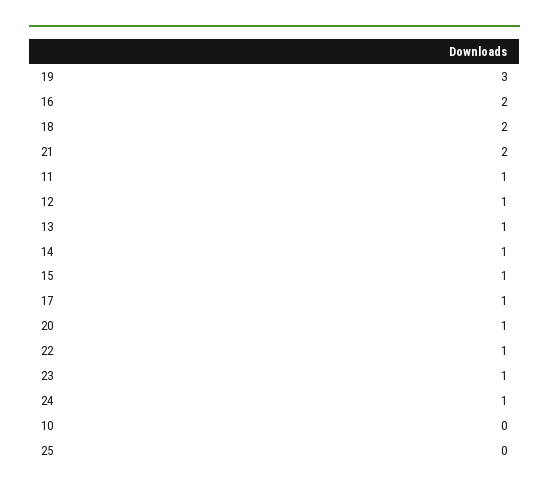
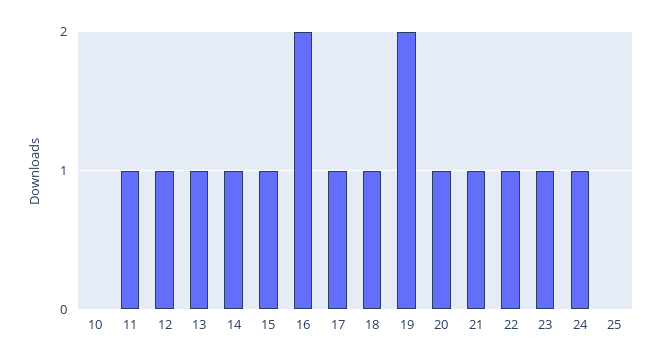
  {
-   "19": 3,
+   "19": 2,
    "16": 2,
-   "18": 2,
+   "18": 1,
-   "21": 2,
+   "21": 1,
    "11": 1,
    "12": 1,
    "13": 1,
    "14": 1,
    "15": 1,
    "17": 1,
    "20": 1,
    "22": 1,
    "23": 1,
    "24": 1,
    "10": 0,
    "25": 0
  }

